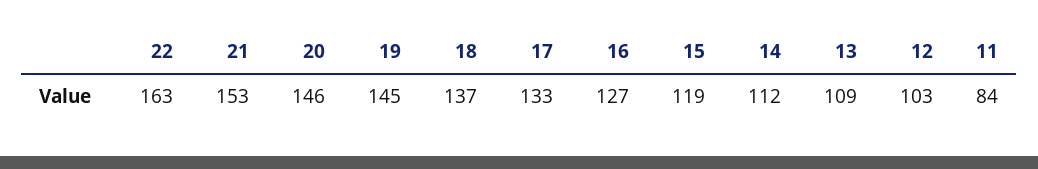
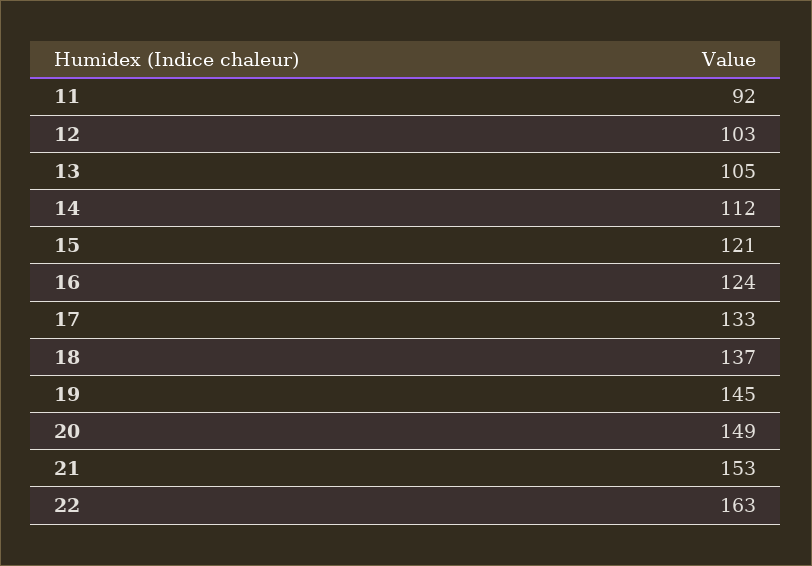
  {
    "22": 163,
    "21": 153,
-   "20": 146,
+   "20": 149,
    "19": 145,
    "18": 137,
    "17": 133,
-   "16": 127,
+   "16": 124,
-   "15": 119,
+   "15": 121,
    "14": 112,
-   "13": 109,
+   "13": 105,
    "12": 103,
-   "11": 84
+   "11": 92
  }

